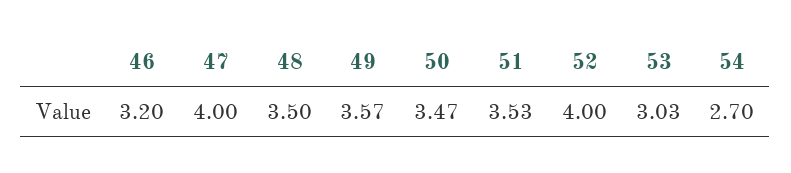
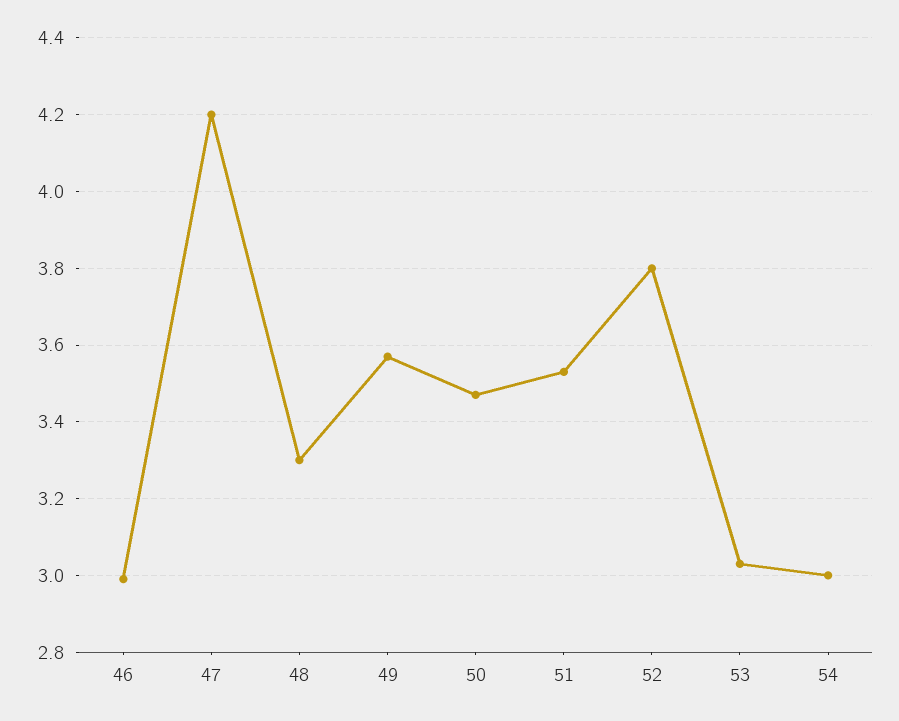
  {
-   "46": 3.2,
+   "46": 3,
-   "47": 4,
+   "47": 4.2,
-   "48": 3.5,
+   "48": 3.3,
    "49": 3.57,
    "50": 3.47,
    "51": 3.53,
-   "52": 4,
+   "52": 3.8,
    "53": 3.03,
-   "54": 2.7
+   "54": 3
  }

